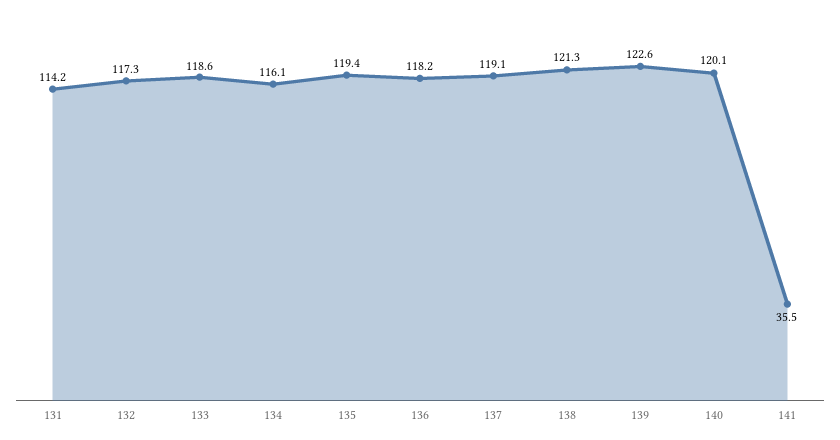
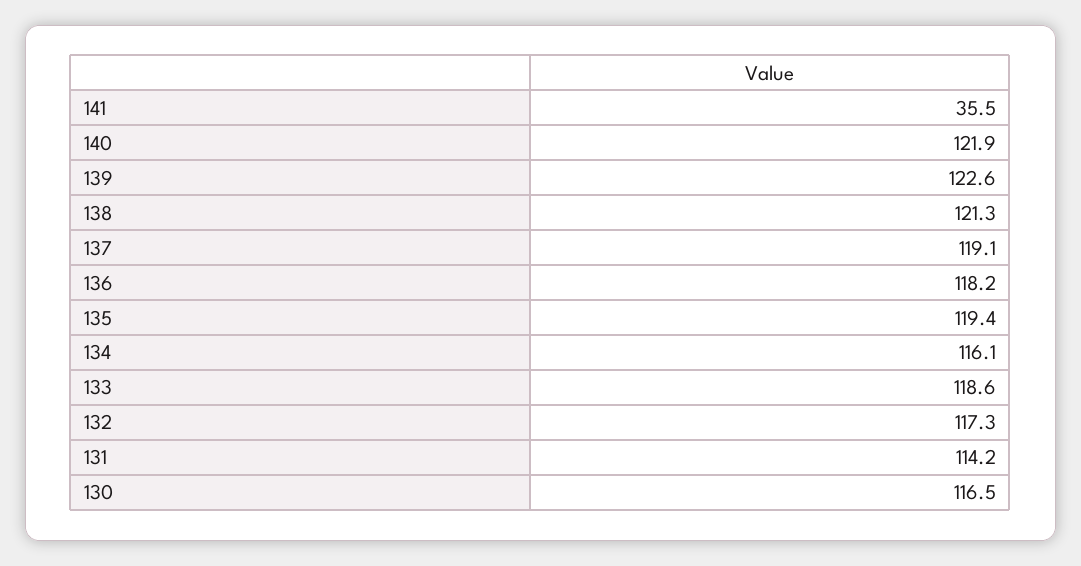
  {
    "131": 114.2,
    "132": 117.3,
    "133": 118.6,
    "134": 116.1,
    "135": 119.4,
    "136": 118.2,
    "137": 119.1,
    "138": 121.3,
    "139": 122.6,
-   "140": 120.1,
+   "140": 121.9,
-   "141": 35.5
+   "141": 35.5,
+   "130": 116.5
  }

